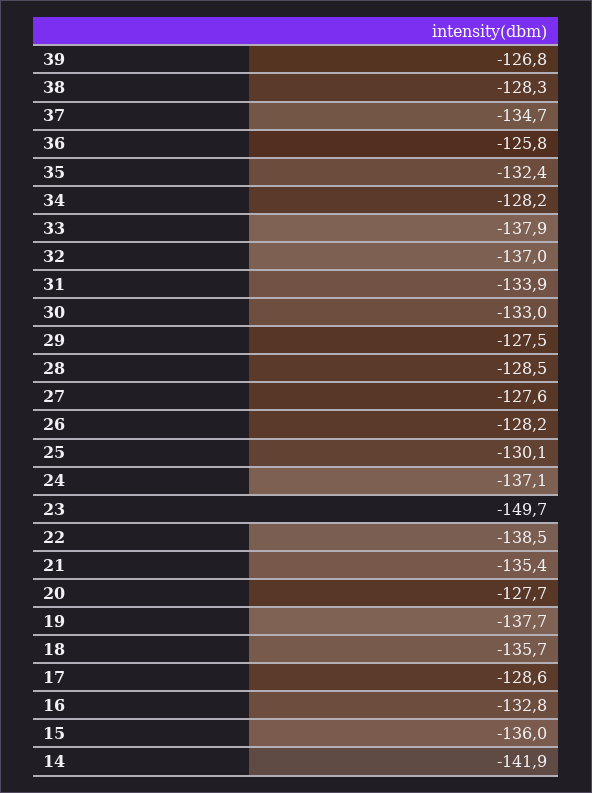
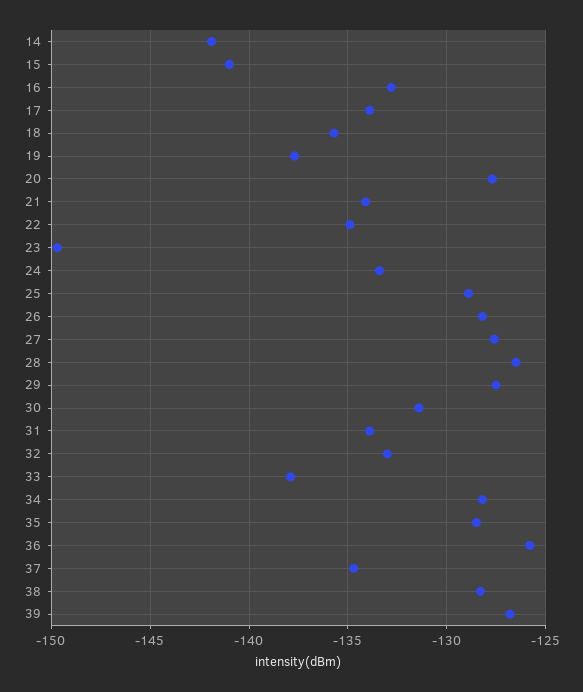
  {
    "39": -126.8,
    "38": -128.3,
    "37": -134.7,
    "36": -125.8,
-   "35": -132.4,
+   "35": -128.5,
    "34": -128.2,
    "33": -137.9,
-   "32": -137,
+   "32": -133,
    "31": -133.9,
-   "30": -133,
+   "30": -131.5,
    "29": -127.5,
-   "28": -128.5,
+   "28": -126.5,
    "27": -127.6,
    "26": -128.2,
-   "25": -130.1,
+   "25": -129,
-   "24": -137.1,
+   "24": -133.5,
    "23": -149.7,
-   "22": -138.5,
+   "22": -135,
-   "21": -135.4,
+   "21": -134,
    "20": -127.7,
    "19": -137.7,
    "18": -135.7,
-   "17": -128.6,
+   "17": -134,
    "16": -132.8,
-   "15": -136,
+   "15": -141,
    "14": -141.9
  }

